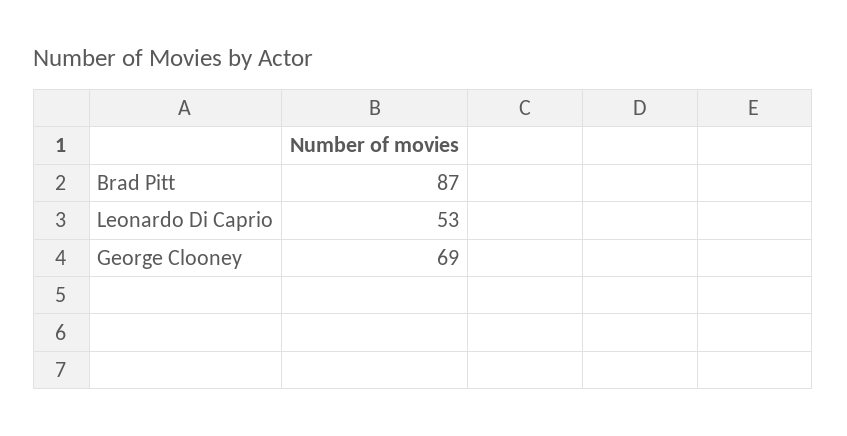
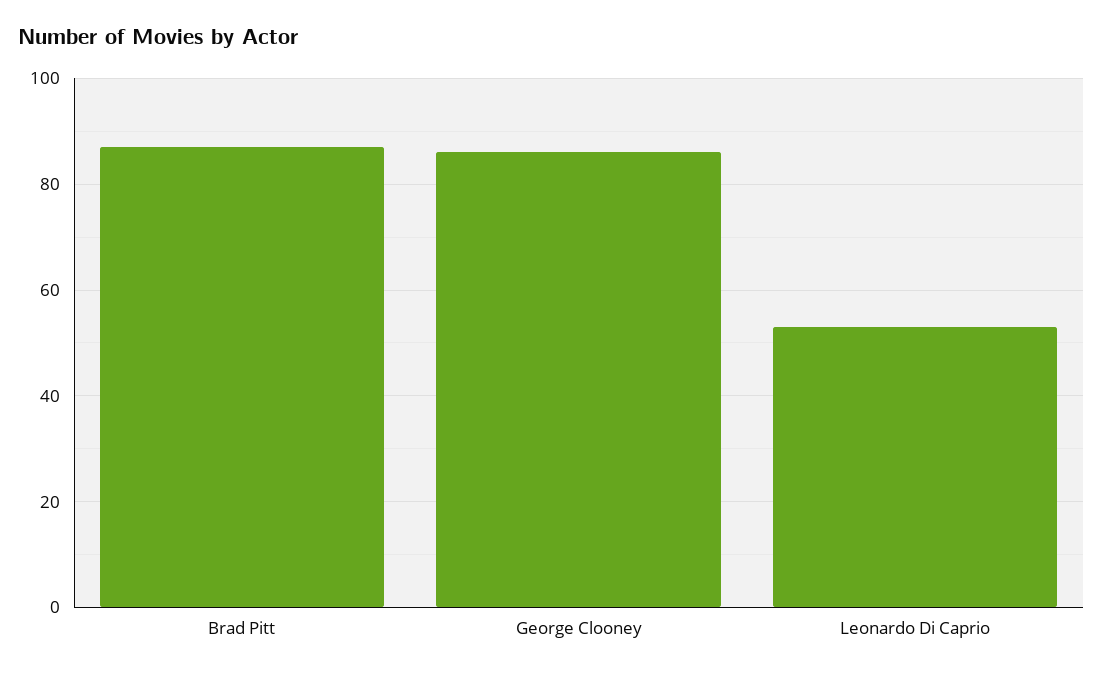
  {
    "Brad Pitt": 87,
    "Leonardo Di Caprio": 53,
-   "George Clooney": 69
+   "George Clooney": 85
  }

